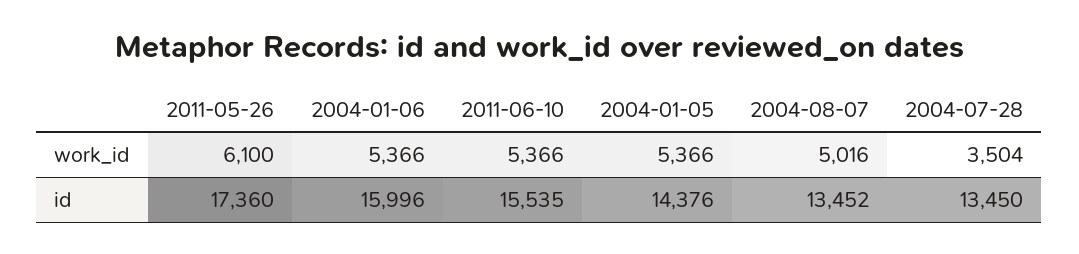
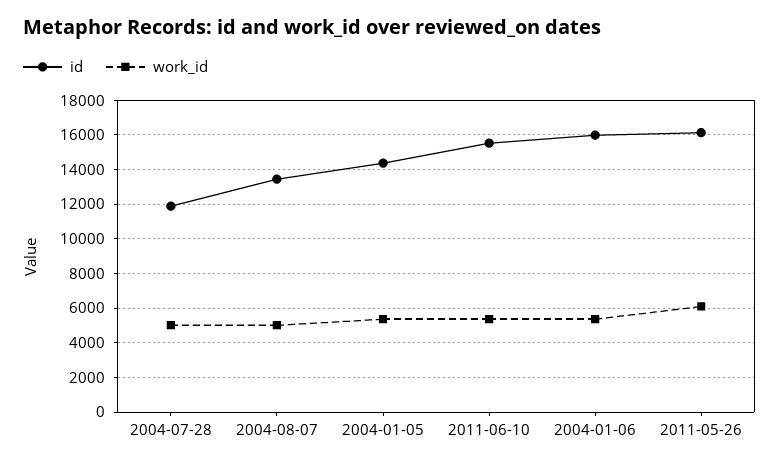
  {
    "work_id": {
      "2011-05-26": 6100,
      "2004-01-06": 5366,
      "2011-06-10": 5366,
      "2004-01-05": 5366,
      "2004-08-07": 5016,
-     "2004-07-28": 3504
+     "2004-07-28": 5000
    },
    "id": {
-     "2011-05-26": 17360,
+     "2011-05-26": 16000,
      "2004-01-06": 15996,
      "2011-06-10": 15535,
      "2004-01-05": 14376,
      "2004-08-07": 13452,
-     "2004-07-28": 13450
+     "2004-07-28": 12000
    }
  }

